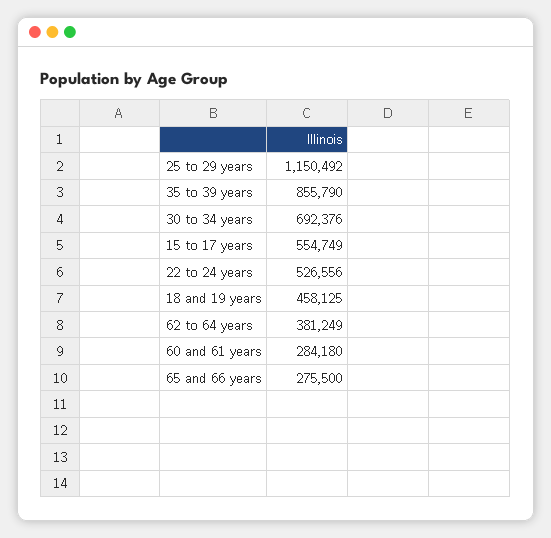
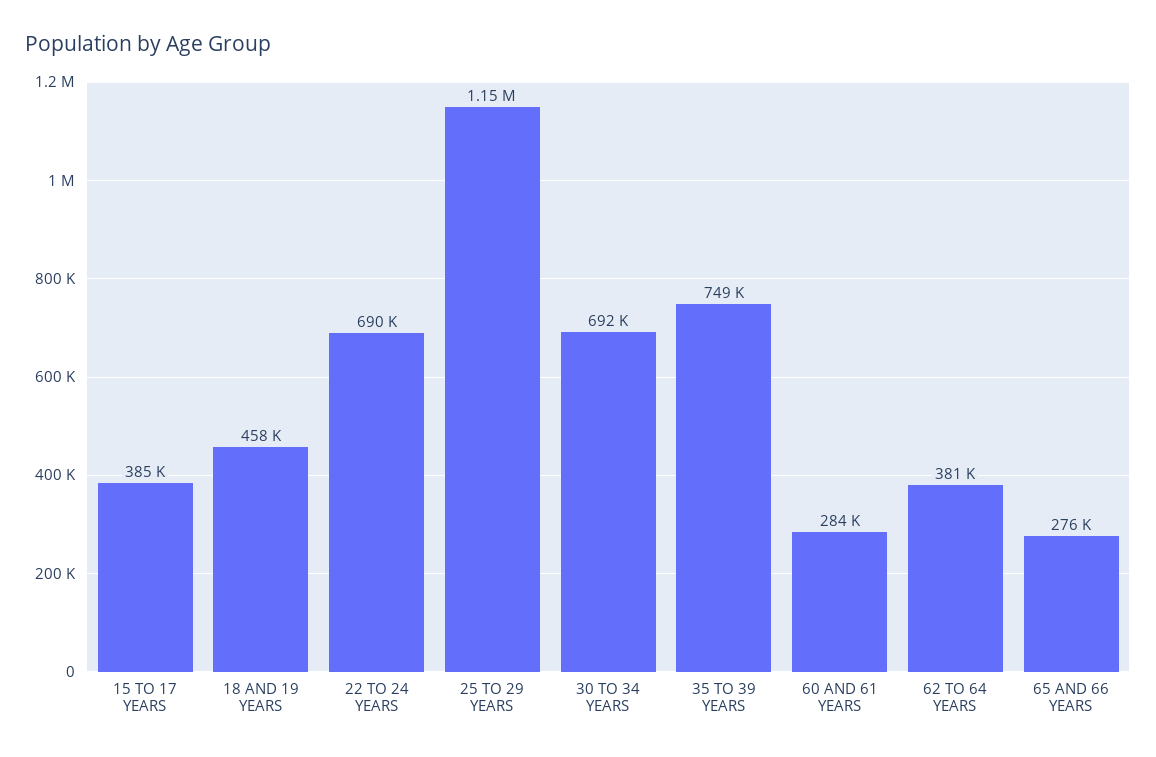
  {
    "25 to 29 years": 1150492,
-   "35 to 39 years": 855790,
+   "35 to 39 years": 749000,
    "30 to 34 years": 692376,
-   "15 to 17 years": 554749,
+   "15 to 17 years": 385000,
-   "22 to 24 years": 526556,
+   "22 to 24 years": 690000,
    "18 and 19 years": 458125,
    "62 to 64 years": 381249,
    "60 and 61 years": 284180,
    "65 and 66 years": 275500
  }

